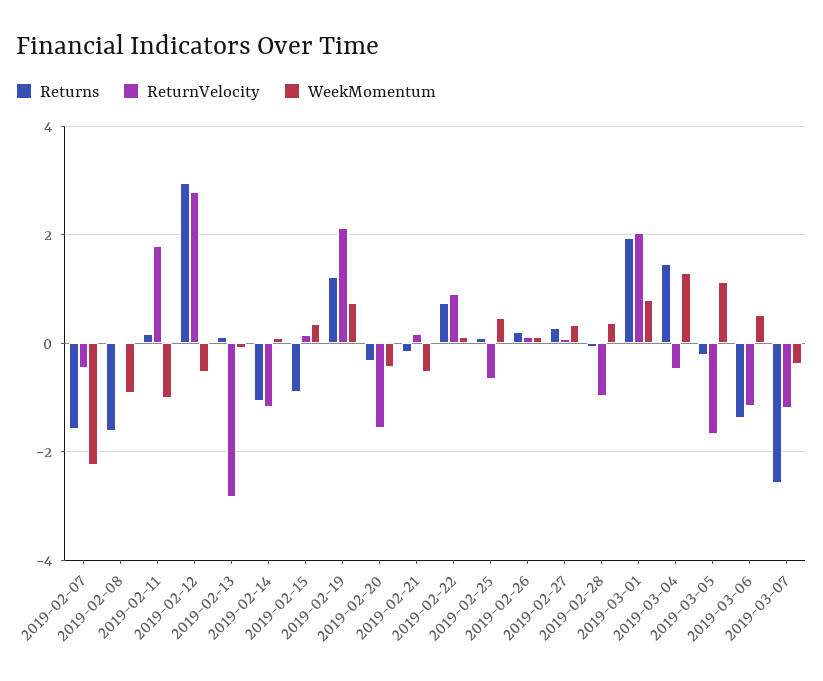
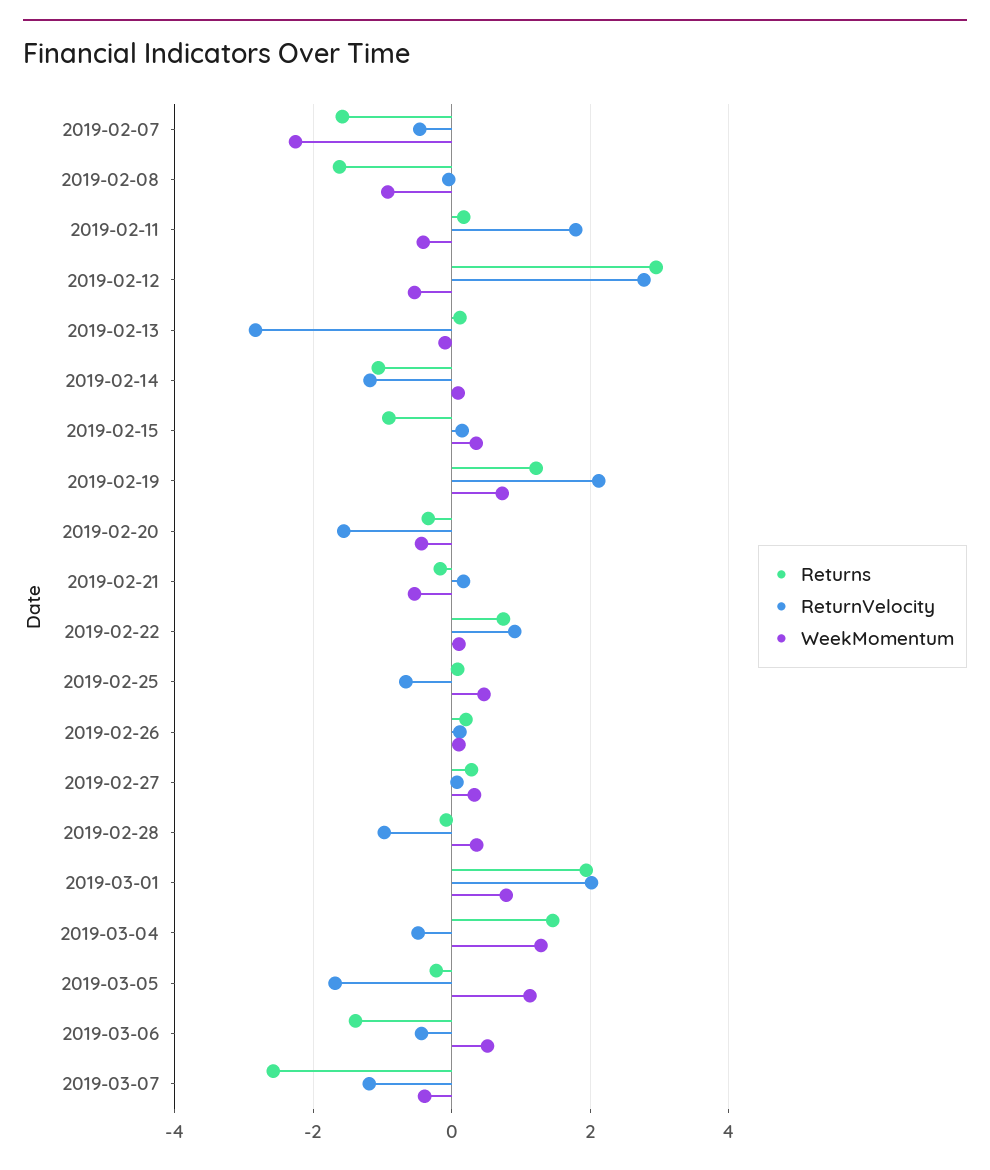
  {
    "Returns": {
      "2019-02-07": -1.6,
      "2019-02-08": -1.6,
      "2019-02-11": 0.2,
      "2019-02-12": 3,
      "2019-02-13": 0.2,
      "2019-02-14": -1,
      "2019-02-15": -1,
      "2019-02-19": 1.2,
      "2019-02-20": -0.4,
      "2019-02-21": -0.2,
      "2019-02-22": 0.8,
      "2019-02-25": 0,
      "2019-02-26": 0.2,
      "2019-02-27": 0.2,
      "2019-02-28": 0,
      "2019-03-01": 2,
      "2019-03-04": 1.4,
      "2019-03-05": -0.2,
      "2019-03-06": -1.4,
      "2019-03-07": -2.6
    },
    "ReturnVelocity": {
      "2019-02-07": -0.4,
      "2019-02-08": 0,
      "2019-02-11": 1.8,
      "2019-02-12": 2.8,
      "2019-02-13": -2.8,
      "2019-02-14": -1.2,
      "2019-02-15": 0.2,
      "2019-02-19": 2.2,
      "2019-02-20": -1.6,
      "2019-02-21": 0.2,
      "2019-02-22": 1,
      "2019-02-25": -0.6,
      "2019-02-26": 0.2,
      "2019-02-27": 0,
      "2019-02-28": -1,
      "2019-03-01": 2,
      "2019-03-04": -0.4,
      "2019-03-05": -1.6,
-     "2019-03-06": -1.2,
+     "2019-03-06": -0.4,
      "2019-03-07": -1.2
    },
    "WeekMomentum": {
      "2019-02-07": -2.2,
      "2019-02-08": -1,
-     "2019-02-11": -1,
+     "2019-02-11": -0.4,
      "2019-02-12": -0.6,
      "2019-02-13": 0,
      "2019-02-14": 0,
      "2019-02-15": 0.4,
      "2019-02-19": 0.8,
      "2019-02-20": -0.4,
      "2019-02-21": -0.6,
      "2019-02-22": 0.2,
      "2019-02-25": 0.4,
      "2019-02-26": 0.2,
      "2019-02-27": 0.4,
      "2019-02-28": 0.4,
      "2019-03-01": 0.8,
      "2019-03-04": 1.2,
      "2019-03-05": 1.2,
      "2019-03-06": 0.6,
      "2019-03-07": -0.4
    }
  }

